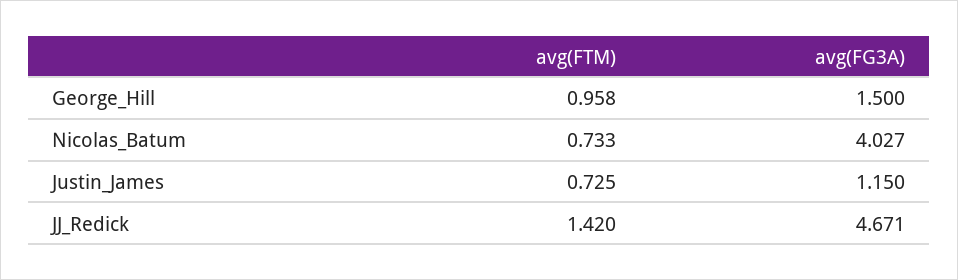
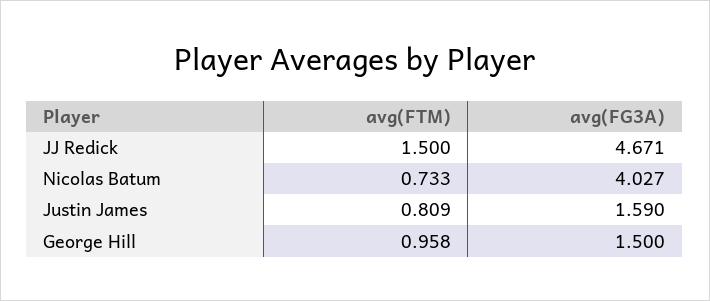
  {
    "avg(FTM)": {
      "George_Hill": 0.958,
      "Nicolas_Batum": 0.733,
-     "Justin_James": 0.725,
+     "Justin_James": 0.809,
-     "JJ_Redick": 1.42
+     "JJ_Redick": 1.5
    },
    "avg(FG3A)": {
      "George_Hill": 1.5,
      "Nicolas_Batum": 4.027,
-     "Justin_James": 1.15,
+     "Justin_James": 1.59,
      "JJ_Redick": 4.671
    }
  }

